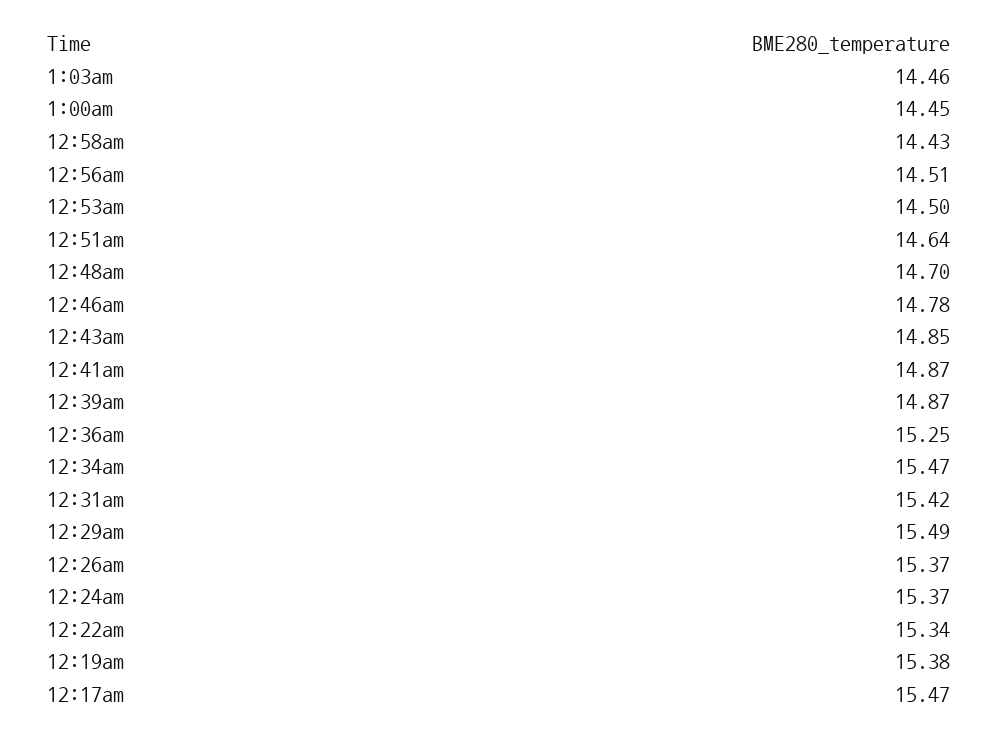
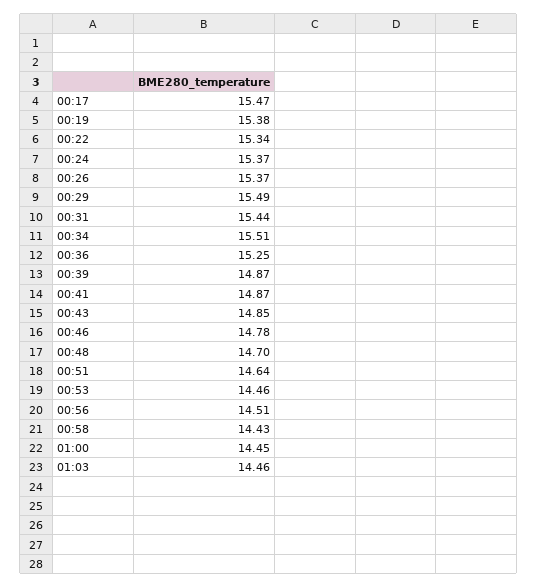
  {
    "1:03am": 14.46,
    "1:00am": 14.45,
    "12:58am": 14.43,
    "12:56am": 14.51,
-   "12:53am": 14.5,
+   "12:53am": 14.46,
    "12:51am": 14.64,
    "12:48am": 14.7,
    "12:46am": 14.78,
    "12:43am": 14.85,
    "12:41am": 14.87,
    "12:39am": 14.87,
    "12:36am": 15.25,
-   "12:34am": 15.47,
+   "12:34am": 15.51,
-   "12:31am": 15.42,
+   "12:31am": 15.44,
    "12:29am": 15.49,
    "12:26am": 15.37,
    "12:24am": 15.37,
    "12:22am": 15.34,
    "12:19am": 15.38,
    "12:17am": 15.47
  }

